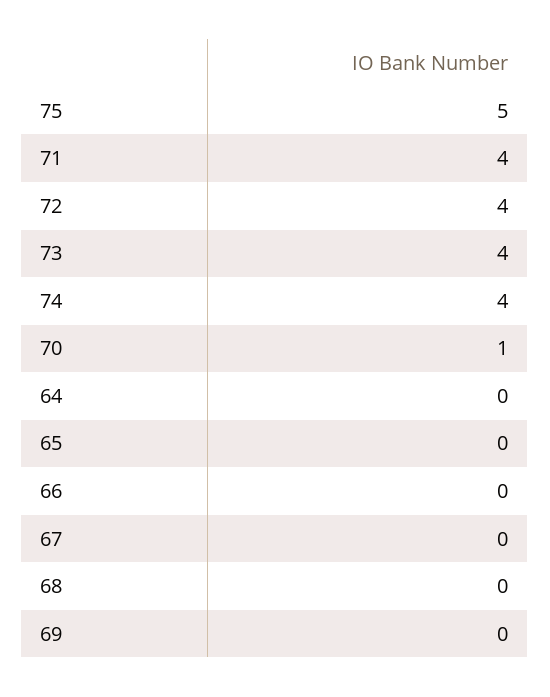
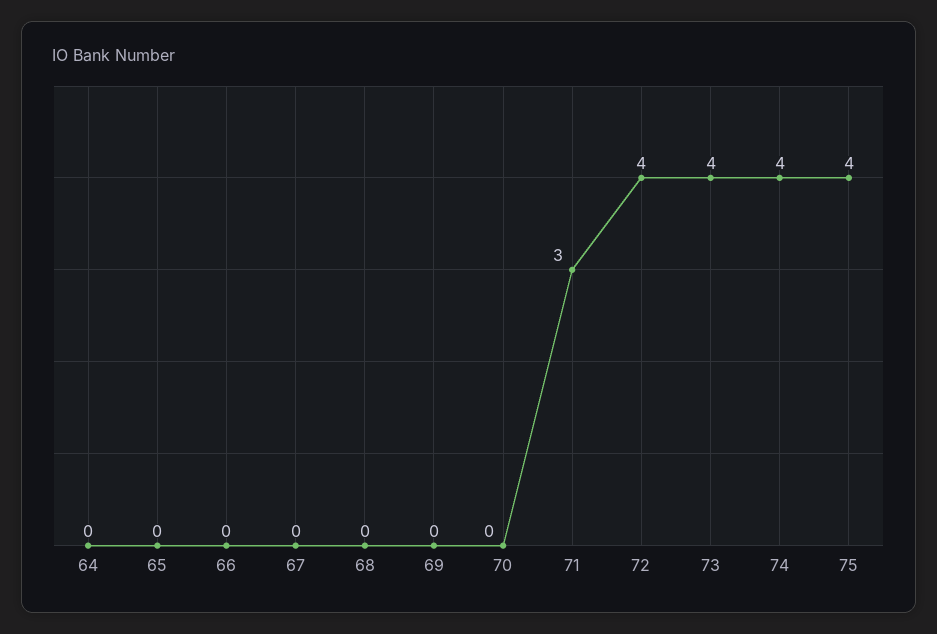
  {
-   "75": 5,
+   "75": 4,
-   "71": 4,
+   "71": 3,
    "72": 4,
    "73": 4,
    "74": 4,
-   "70": 1,
+   "70": 0,
    "64": 0,
    "65": 0,
    "66": 0,
    "67": 0,
    "68": 0,
    "69": 0
  }

